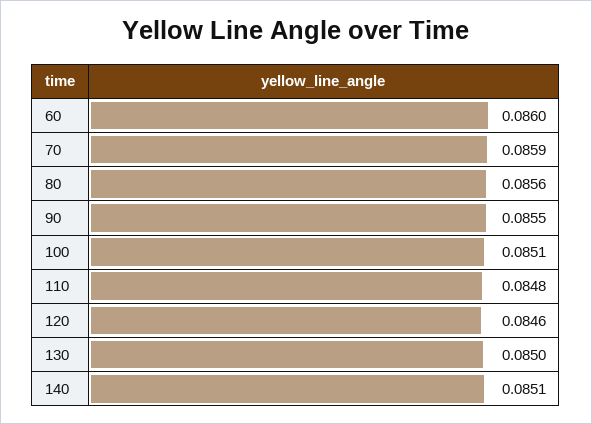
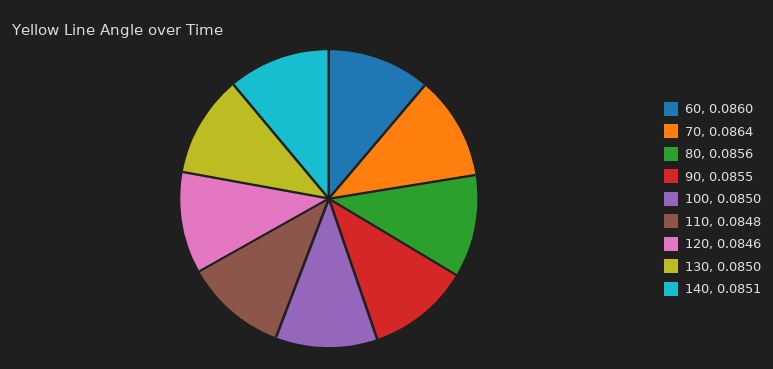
  {
    "60": 0.086,
-   "70": 0.0859,
+   "70": 0.0864,
    "80": 0.0856,
    "90": 0.0855,
-   "100": 0.0851,
+   "100": 0.085,
    "110": 0.0848,
    "120": 0.0846,
    "130": 0.085,
    "140": 0.0851
  }

